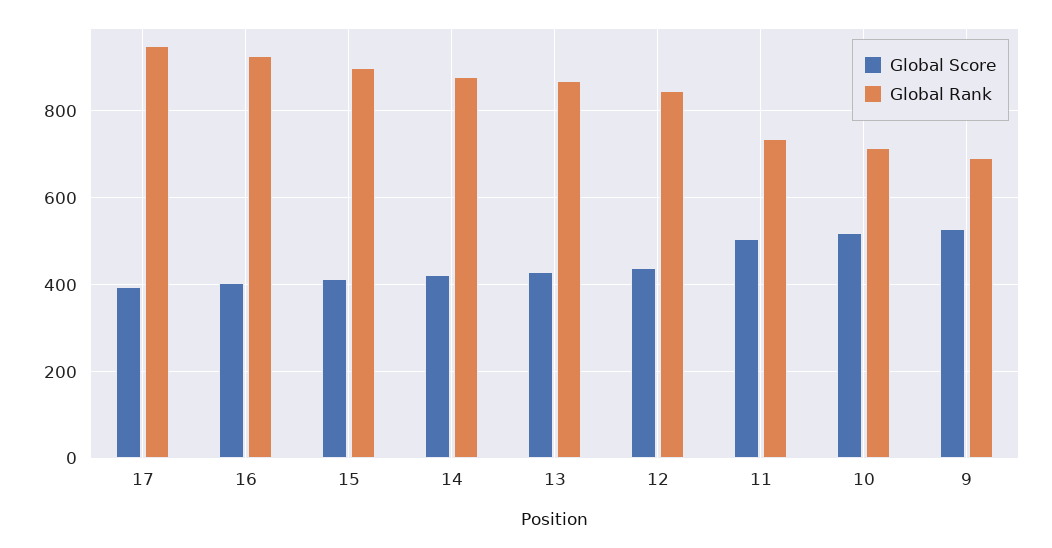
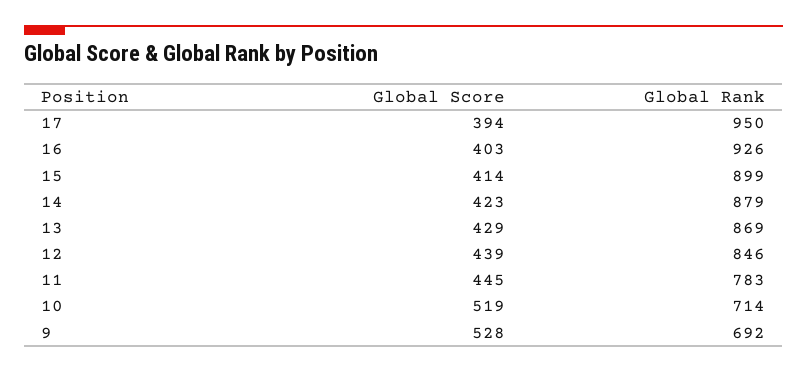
  {
    "Global Score": {
      "17": 394,
      "16": 403,
      "15": 414,
      "14": 423,
      "13": 429,
      "12": 439,
-     "11": 500,
+     "11": 445,
      "10": 519,
      "9": 528
    },
    "Global Rank": {
      "17": 950,
      "16": 926,
      "15": 899,
      "14": 879,
      "13": 869,
      "12": 846,
-     "11": 740,
+     "11": 783,
      "10": 714,
      "9": 692
    }
  }

